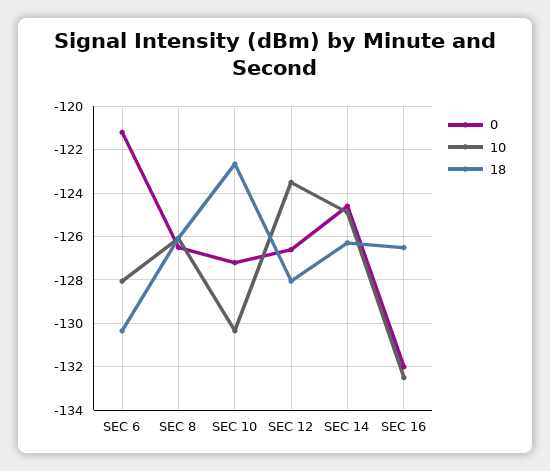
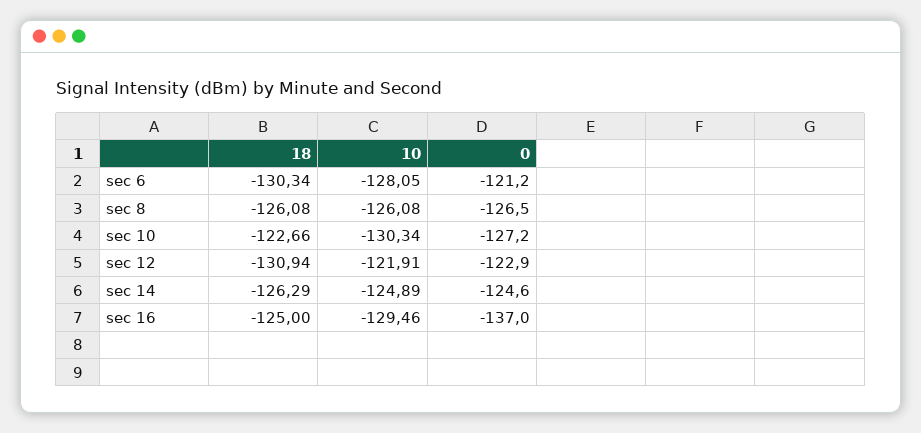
  {
    "0": {
      "SEC 6": -121.2,
      "SEC 8": -126.5,
      "SEC 10": -127.2,
-     "SEC 12": -126.5,
+     "SEC 12": -122.9,
      "SEC 14": -124.6,
-     "SEC 16": -132
+     "SEC 16": -137
    },
    "10": {
      "SEC 6": -128.05,
      "SEC 8": -126.08,
      "SEC 10": -130.34,
-     "SEC 12": -123.5,
+     "SEC 12": -121.91,
      "SEC 14": -124.89,
-     "SEC 16": -132.5
+     "SEC 16": -129.46
    },
    "18": {
      "SEC 6": -130.34,
      "SEC 8": -126.08,
      "SEC 10": -122.66,
-     "SEC 12": -128,
+     "SEC 12": -130.94,
      "SEC 14": -126.29,
-     "SEC 16": -126.5
+     "SEC 16": -125
    }
  }

